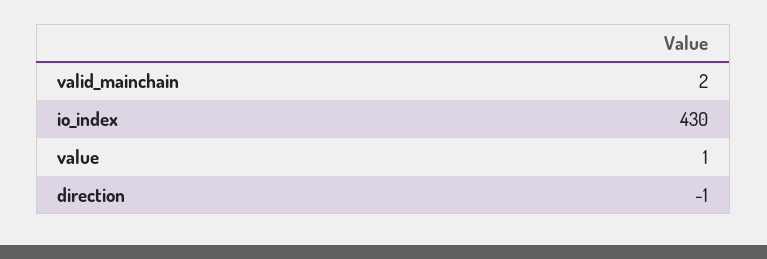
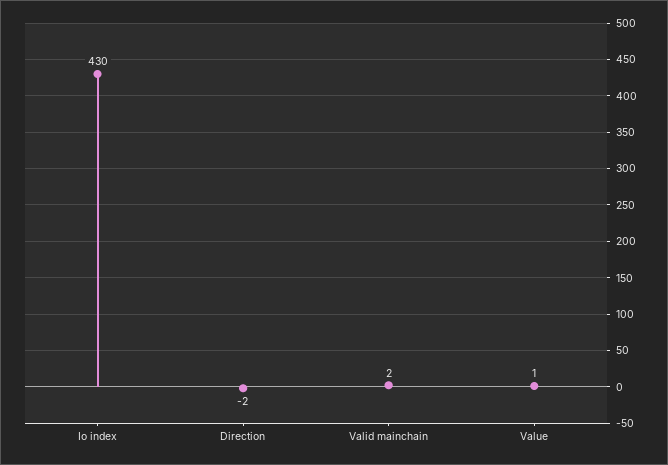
  {
    "valid_mainchain": 2,
    "io_index": 430,
    "value": 1,
-   "direction": -1
+   "direction": -2
  }

